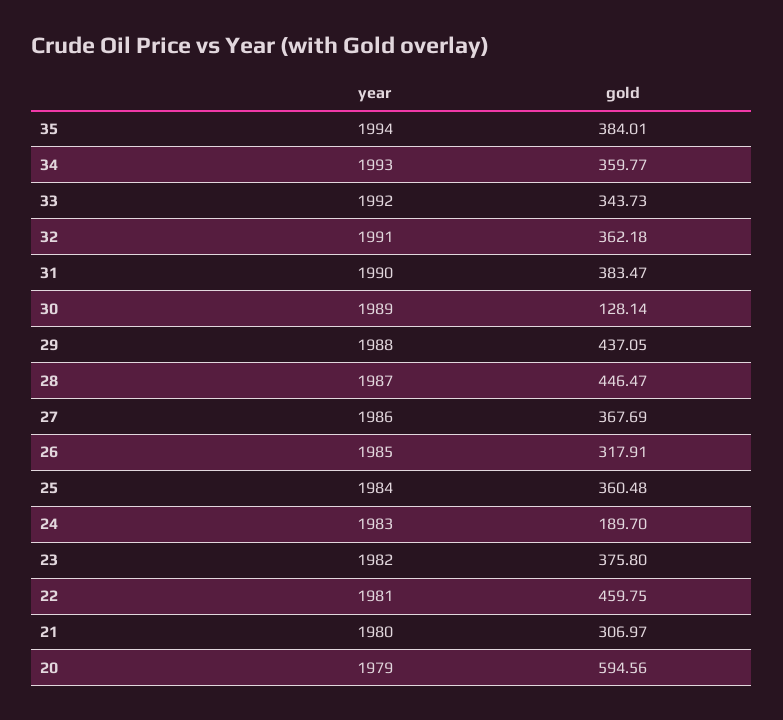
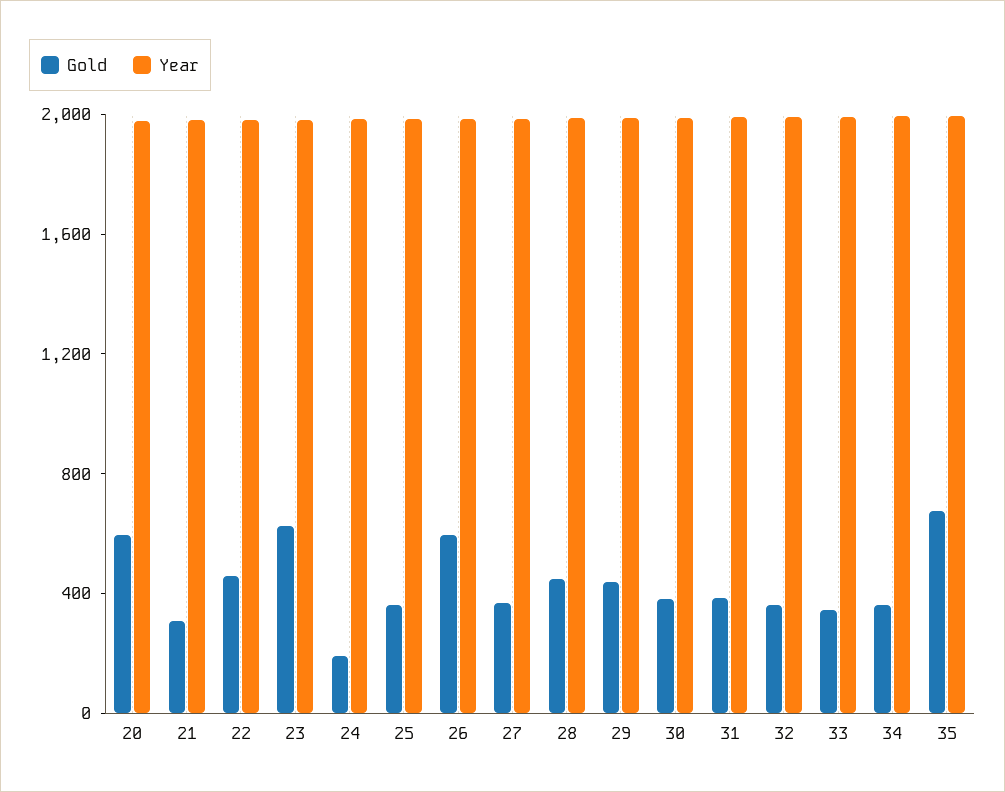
  {
    "year": {
      "35": 1994,
      "34": 1993,
      "33": 1992,
      "32": 1991,
      "31": 1990,
      "30": 1989,
      "29": 1988,
      "28": 1987,
      "27": 1986,
      "26": 1985,
      "25": 1984,
      "24": 1983,
      "23": 1982,
      "22": 1981,
      "21": 1980,
      "20": 1979
    },
    "gold": {
-     "35": 384.01,
+     "35": 700,
      "34": 359.77,
      "33": 343.73,
      "32": 362.18,
      "31": 383.47,
-     "30": 128.14,
+     "30": 400,
      "29": 437.05,
      "28": 446.47,
      "27": 367.69,
-     "26": 317.91,
+     "26": 600,
      "25": 360.48,
      "24": 189.7,
-     "23": 375.8,
+     "23": 600,
      "22": 459.75,
      "21": 306.97,
      "20": 594.56
    }
  }

